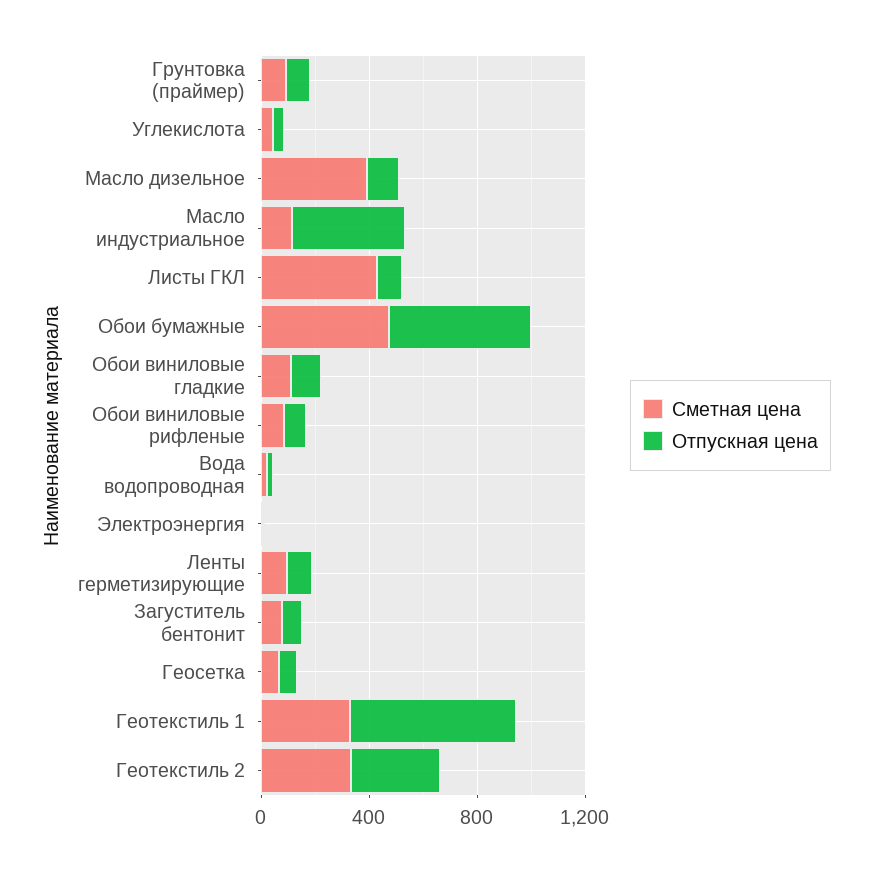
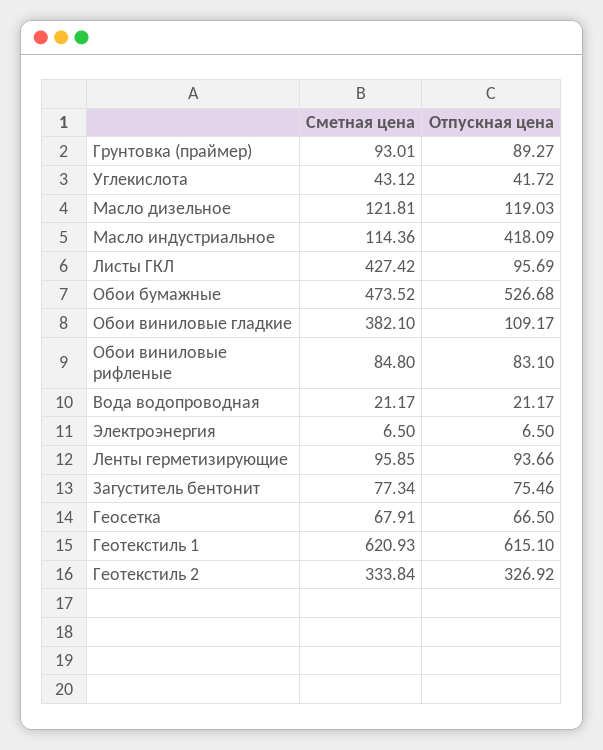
  {
    "Сметная цена": {
      "Грунтовка (праймер)": 93.01,
      "Углекислота": 43.12,
-     "Масло дизельное": 400,
+     "Масло дизельное": 121.81,
      "Масло индустриальное": 114.36,
      "Листы ГКЛ": 427.42,
      "Обои бумажные": 473.52,
-     "Обои виниловые гладкие": 100,
+     "Обои виниловые гладкие": 382.1,
      "Обои виниловые рифленые": 84.8,
      "Вода водопроводная": 21.17,
      "Электроэнергия": 6.5,
      "Ленты герметизирующие": 95.85,
      "Загуститель бентонит": 77.34,
      "Геосетка": 67.91,
-     "Геотекстиль 1": 300,
+     "Геотекстиль 1": 620.93,
      "Геотекстиль 2": 333.84
    },
    "Отпускная цена": {
      "Грунтовка (праймер)": 89.27,
      "Углекислота": 41.72,
      "Масло дизельное": 119.03,
      "Масло индустриальное": 418.09,
      "Листы ГКЛ": 95.69,
      "Обои бумажные": 526.68,
      "Обои виниловые гладкие": 109.17,
      "Обои виниловые рифленые": 83.1,
      "Вода водопроводная": 21.17,
      "Электроэнергия": 6.5,
      "Ленты герметизирующие": 93.66,
      "Загуститель бентонит": 75.46,
      "Геосетка": 66.5,
      "Геотекстиль 1": 615.1,
      "Геотекстиль 2": 326.92
    }
  }

